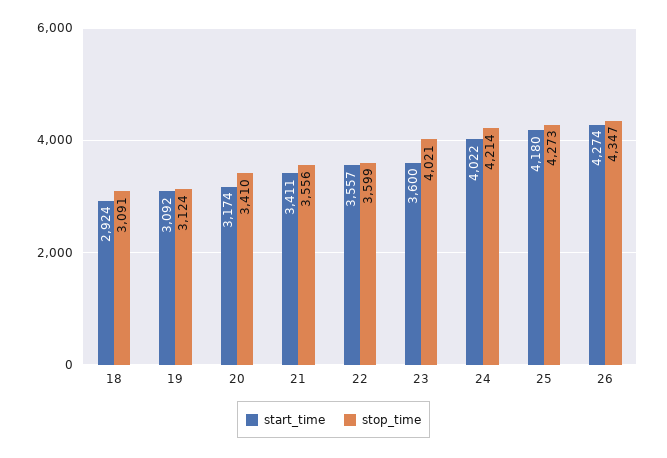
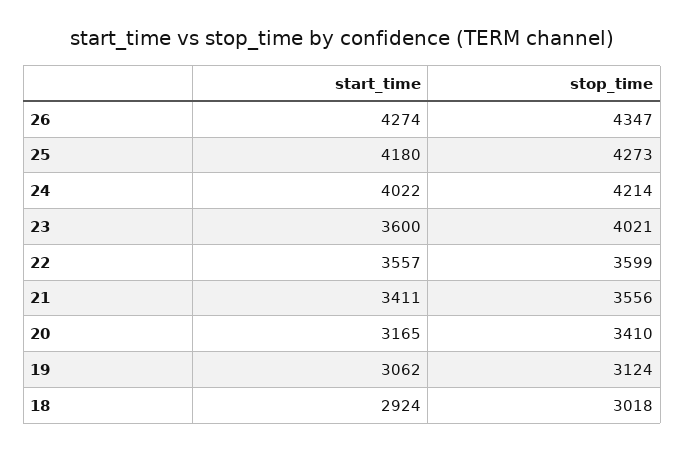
  {
    "start_time": {
      "18": 2924,
-     "19": 3092,
+     "19": 3062,
-     "20": 3174,
+     "20": 3165,
      "21": 3411,
      "22": 3557,
      "23": 3600,
      "24": 4022,
      "25": 4180,
      "26": 4274
    },
    "stop_time": {
-     "18": 3091,
+     "18": 3018,
      "19": 3124,
      "20": 3410,
      "21": 3556,
      "22": 3599,
      "23": 4021,
      "24": 4214,
      "25": 4273,
      "26": 4347
    }
  }

